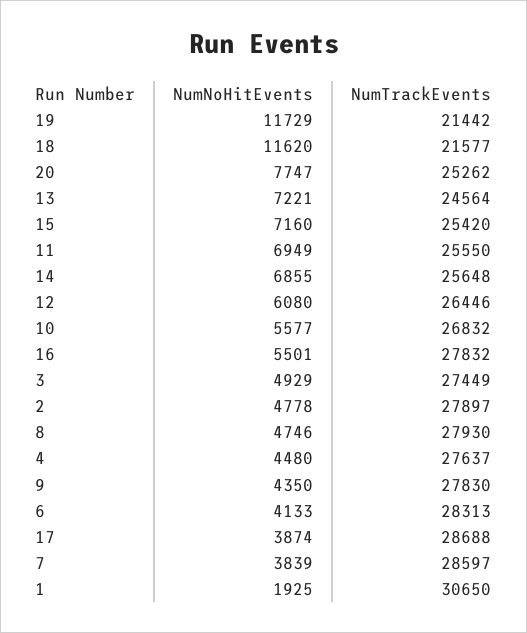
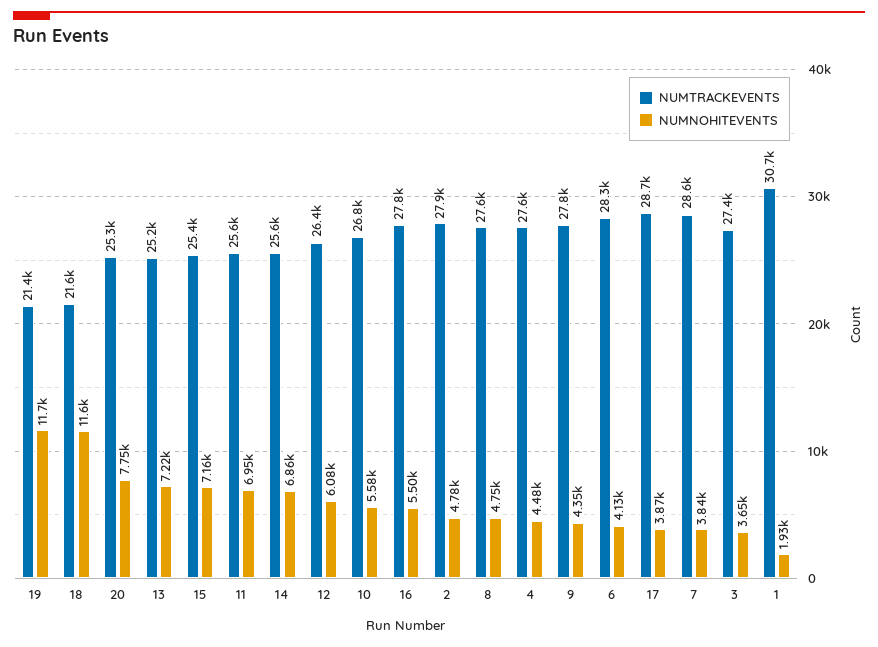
  {
    "NumNoHitEvents": {
      "19": 11729,
      "18": 11620,
      "20": 7747,
      "13": 7221,
      "15": 7160,
      "11": 6949,
      "14": 6855,
      "12": 6080,
      "10": 5577,
      "16": 5501,
-     "3": 4929,
+     "3": 3650,
      "2": 4778,
      "8": 4746,
      "4": 4480,
      "9": 4350,
      "6": 4133,
      "17": 3874,
      "7": 3839,
      "1": 1925
    },
    "NumTrackEvents": {
      "19": 21442,
      "18": 21577,
      "20": 25262,
-     "13": 24564,
+     "13": 25200,
      "15": 25420,
      "11": 25550,
      "14": 25648,
      "12": 26446,
      "10": 26832,
      "16": 27832,
      "3": 27449,
      "2": 27897,
-     "8": 27930,
+     "8": 27600,
      "4": 27637,
      "9": 27830,
      "6": 28313,
      "17": 28688,
      "7": 28597,
      "1": 30650
    }
  }

